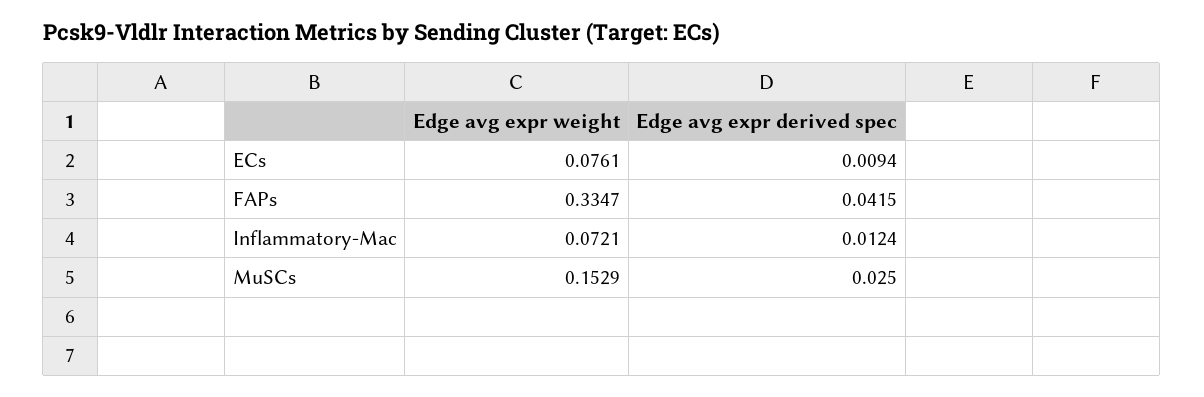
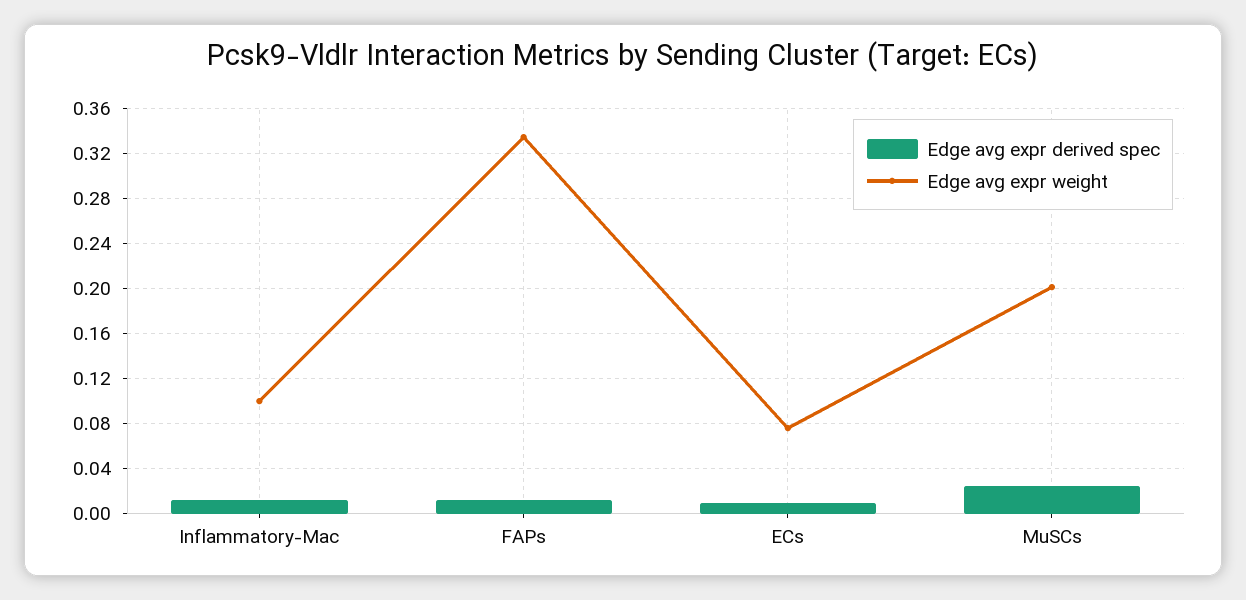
  {
    "Edge avg expr weight": {
      "ECs": 0.0761,
      "FAPs": 0.3347,
-     "Inflammatory-Mac": 0.0721,
+     "Inflammatory-Mac": 0.1,
-     "MuSCs": 0.1529
+     "MuSCs": 0.2
    },
    "Edge avg expr derived spec": {
      "ECs": 0.0094,
-     "FAPs": 0.0415,
+     "FAPs": 0.01,
      "Inflammatory-Mac": 0.0124,
      "MuSCs": 0.025
    }
  }

